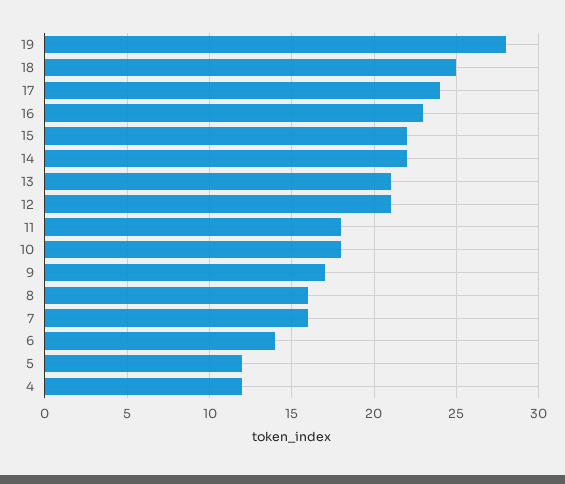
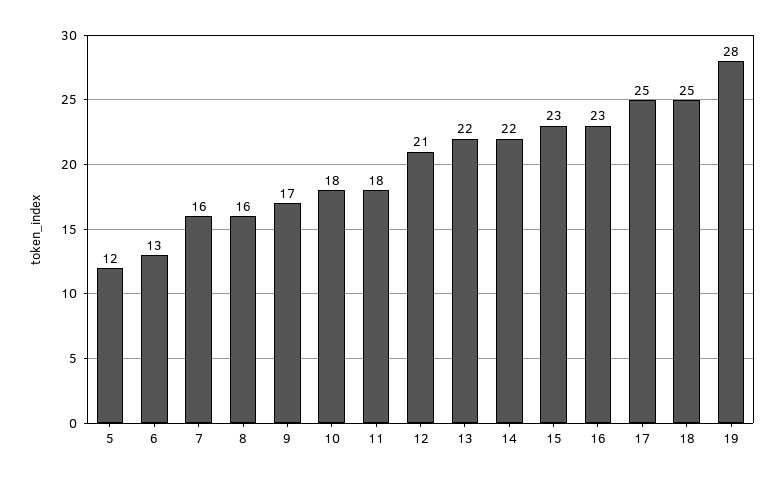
  {
    "19": 28,
    "18": 25,
-   "17": 24,
+   "17": 25,
    "16": 23,
-   "15": 22,
+   "15": 23,
    "14": 22,
-   "13": 21,
+   "13": 22,
    "12": 21,
    "11": 18,
    "10": 18,
    "9": 17,
    "8": 16,
    "7": 16,
-   "6": 14,
+   "6": 13,
-   "5": 12,
+   "5": 12
-   "4": 12
  }

